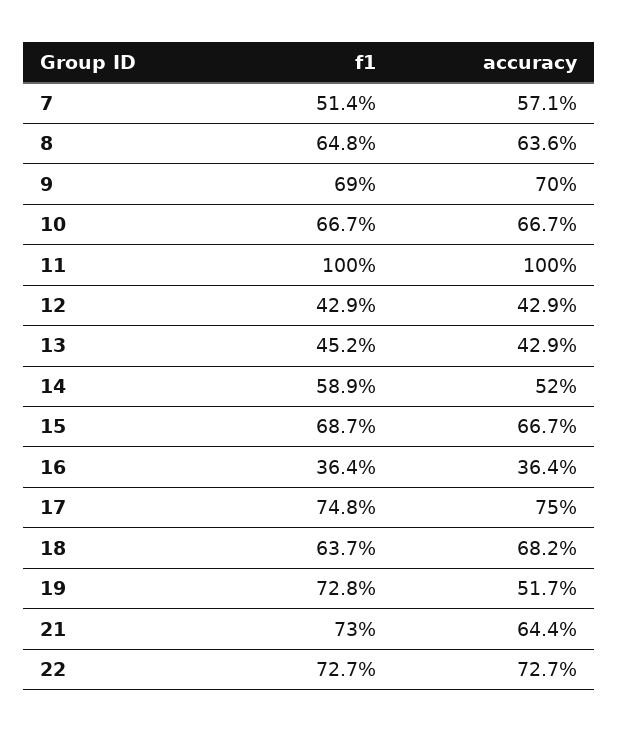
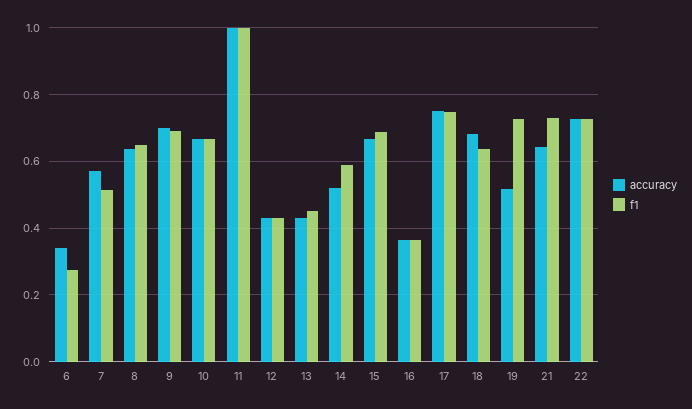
  {
    "f1": {
      "7": 0.514,
      "8": 0.648,
      "9": 0.69,
      "10": 0.667,
      "11": 1,
      "12": 0.429,
      "13": 0.452,
      "14": 0.589,
      "15": 0.687,
      "16": 0.364,
      "17": 0.748,
      "18": 0.637,
      "19": 0.728,
      "21": 0.73,
-     "22": 0.727
+     "22": 0.727,
+     "6": 0.28
    },
    "accuracy": {
      "7": 0.571,
      "8": 0.636,
      "9": 0.7,
      "10": 0.667,
      "11": 1,
      "12": 0.429,
      "13": 0.429,
      "14": 0.52,
      "15": 0.667,
      "16": 0.364,
      "17": 0.75,
      "18": 0.682,
      "19": 0.517,
      "21": 0.644,
-     "22": 0.727
+     "22": 0.727,
+     "6": 0.34
    }
  }

